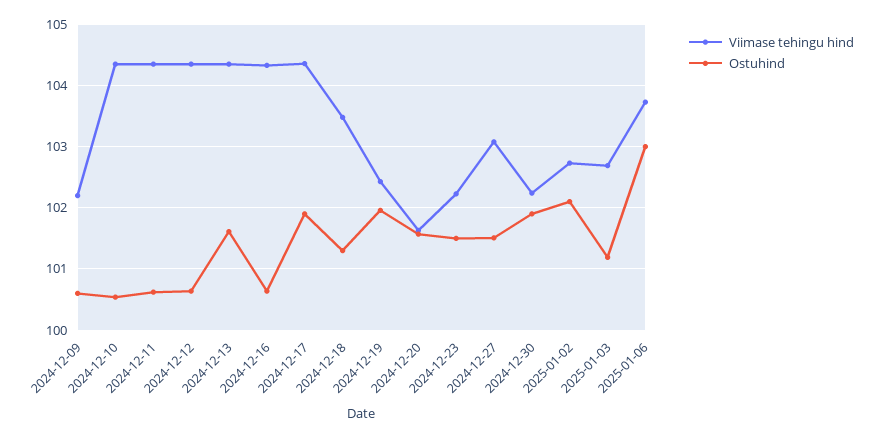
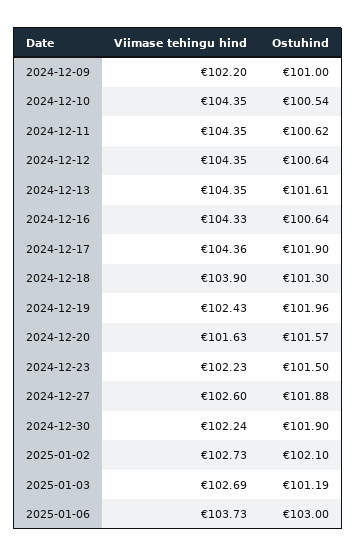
  {
    "Viimase tehingu hind": {
      "2024-12-09": 102.2,
      "2024-12-10": 104.35,
      "2024-12-11": 104.35,
      "2024-12-12": 104.35,
      "2024-12-13": 104.35,
      "2024-12-16": 104.33,
      "2024-12-17": 104.36,
-     "2024-12-18": 103.5,
+     "2024-12-18": 103.9,
      "2024-12-19": 102.43,
      "2024-12-20": 101.63,
      "2024-12-23": 102.23,
-     "2024-12-27": 103.1,
+     "2024-12-27": 102.6,
      "2024-12-30": 102.24,
      "2025-01-02": 102.73,
      "2025-01-03": 102.69,
      "2025-01-06": 103.73
    },
    "Ostuhind": {
-     "2024-12-09": 100.6,
+     "2024-12-09": 101,
      "2024-12-10": 100.54,
      "2024-12-11": 100.62,
      "2024-12-12": 100.64,
      "2024-12-13": 101.61,
      "2024-12-16": 100.64,
      "2024-12-17": 101.9,
      "2024-12-18": 101.3,
      "2024-12-19": 101.96,
      "2024-12-20": 101.57,
      "2024-12-23": 101.5,
-     "2024-12-27": 101.5,
+     "2024-12-27": 101.88,
      "2024-12-30": 101.9,
      "2025-01-02": 102.1,
      "2025-01-03": 101.19,
      "2025-01-06": 103
    }
  }

